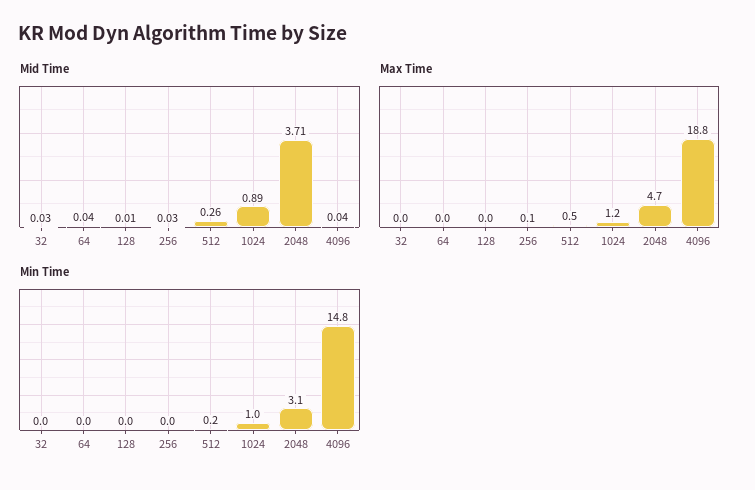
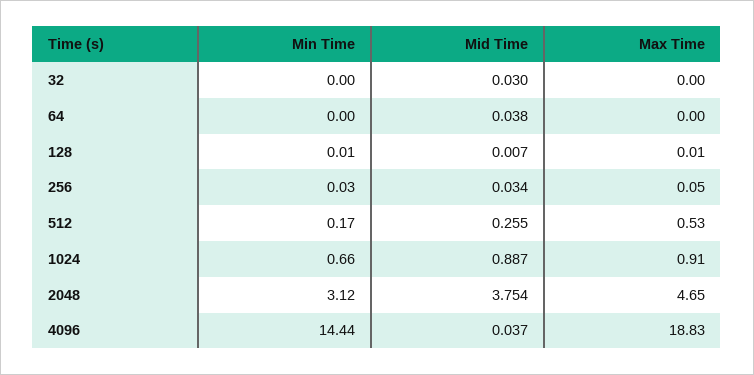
  {
    "Mid Time": {
      "32": 0.03,
      "64": 0.038,
      "128": 0.007,
      "256": 0.034,
      "512": 0.255,
      "1024": 0.887,
-     "2048": 3.71,
+     "2048": 3.754,
      "4096": 0.037
    },
    "Max Time": {
      "32": 0,
      "64": 0,
      "128": 0.01,
      "256": 0.05,
      "512": 0.53,
-     "1024": 1.2,
+     "1024": 0.91,
      "2048": 4.65,
      "4096": 18.83
    },
    "Min Time": {
      "32": 0,
      "64": 0,
      "128": 0.01,
      "256": 0.03,
      "512": 0.17,
-     "1024": 1,
+     "1024": 0.66,
      "2048": 3.12,
-     "4096": 14.8
+     "4096": 14.44
    }
  }

